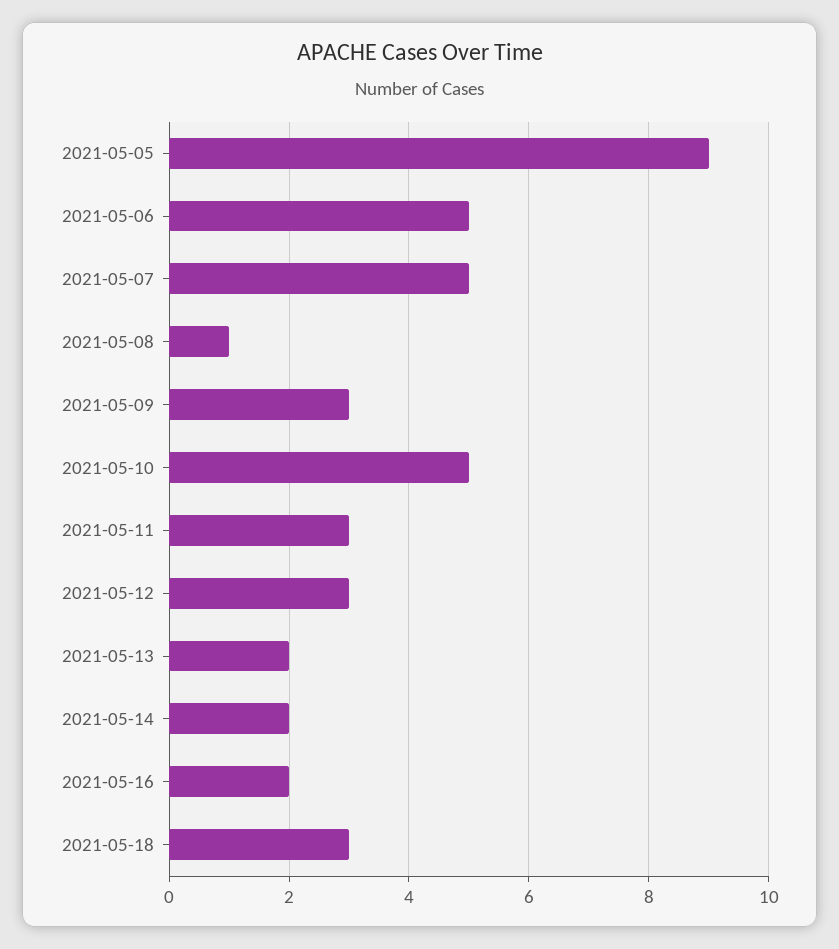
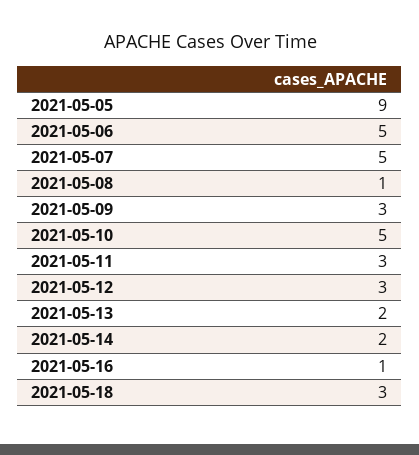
  {
    "2021-05-05": 9,
    "2021-05-06": 5,
    "2021-05-07": 5,
    "2021-05-08": 1,
    "2021-05-09": 3,
    "2021-05-10": 5,
    "2021-05-11": 3,
    "2021-05-12": 3,
    "2021-05-13": 2,
    "2021-05-14": 2,
-   "2021-05-16": 2,
+   "2021-05-16": 1,
    "2021-05-18": 3
  }

